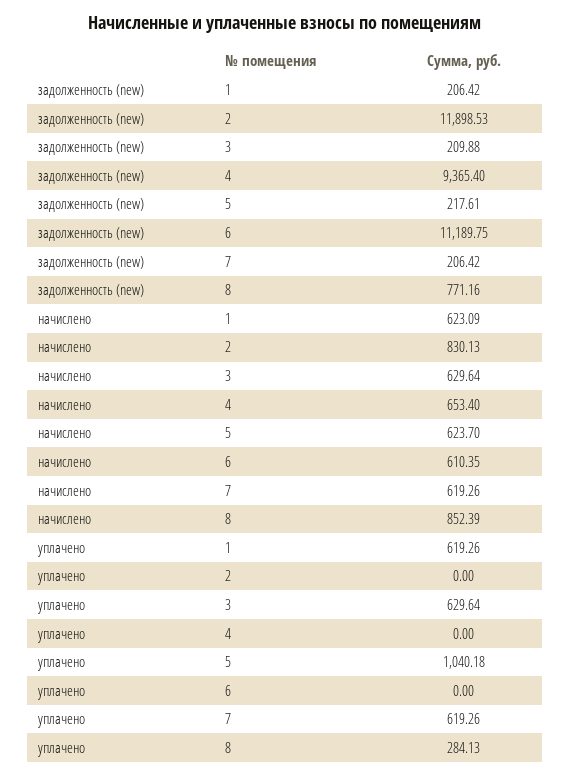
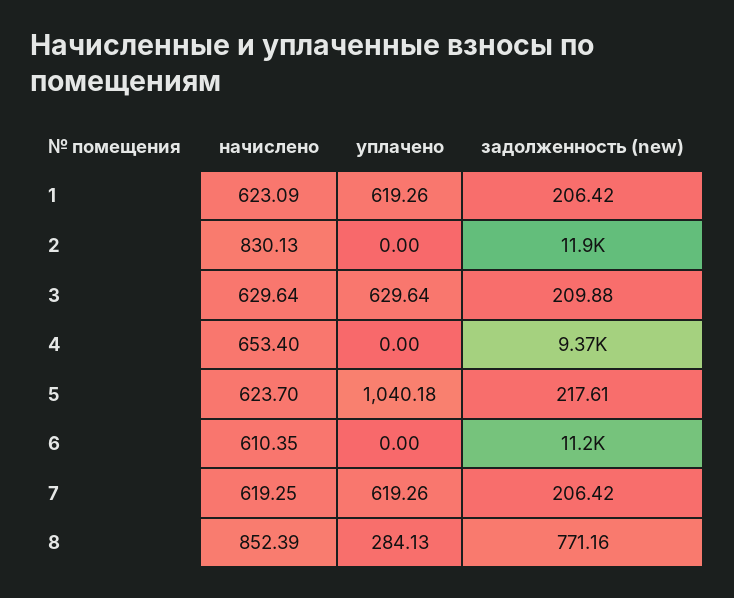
  {
    "задолженность (new)": {
      "1": 206.42,
      "2": 11898.53,
      "3": 209.88,
      "4": 9365.4,
      "5": 217.61,
      "6": 11189.75,
      "7": 206.42,
      "8": 771.16
    },
    "начислено": {
      "1": 623.09,
      "2": 830.13,
      "3": 629.64,
      "4": 653.4,
      "5": 623.7,
      "6": 610.35,
-     "7": 619.26,
+     "7": 619.25,
      "8": 852.39
    },
    "уплачено": {
      "1": 619.26,
      "2": 0,
      "3": 629.64,
      "4": 0,
      "5": 1040.18,
      "6": 0,
      "7": 619.26,
      "8": 284.13
    }
  }

